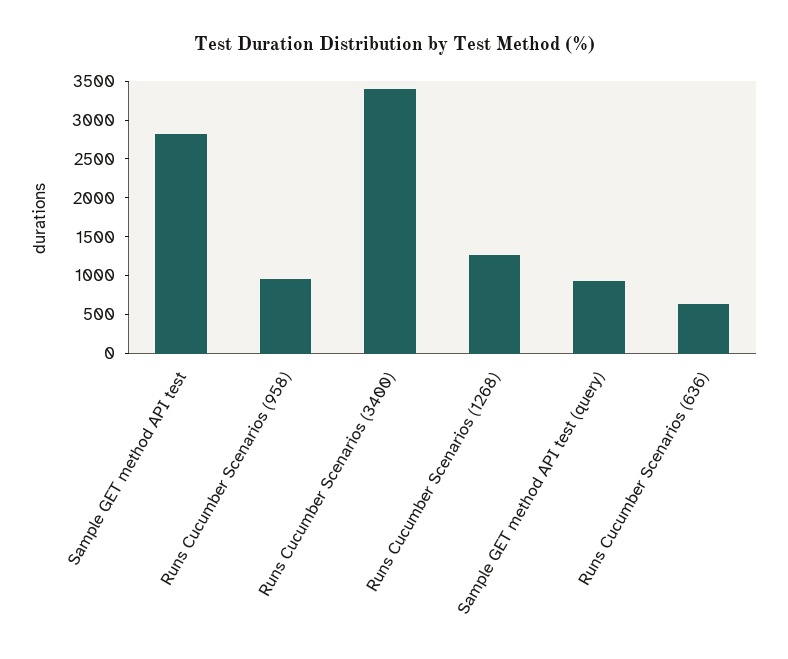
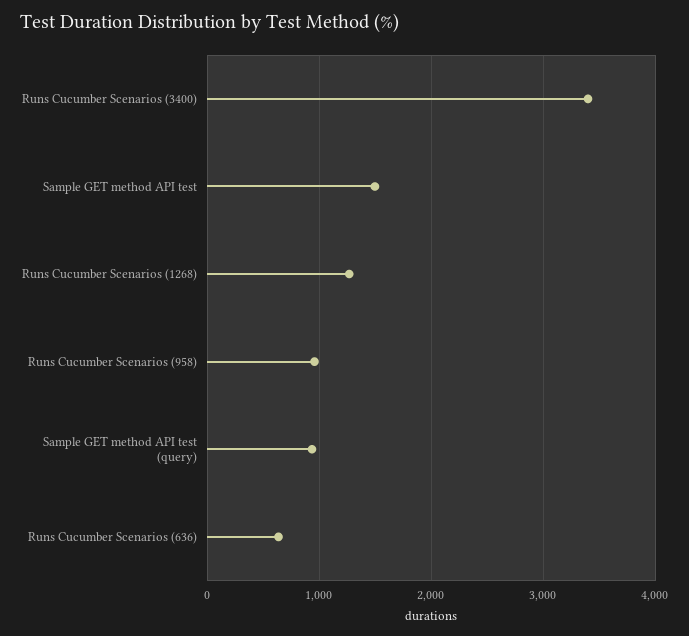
  {
-   "Sample GET method API test": 2750,
+   "Sample GET method API test": 1500,
    "Runs Cucumber Scenarios (958)": 1000,
    "Runs Cucumber Scenarios (3400)": 3400,
    "Runs Cucumber Scenarios (1268)": 1300,
    "Sample GET method API test (query)": 900,
    "Runs Cucumber Scenarios (636)": 600
  }

